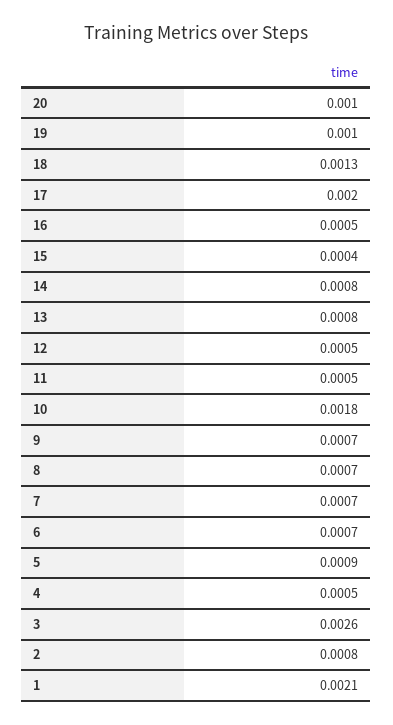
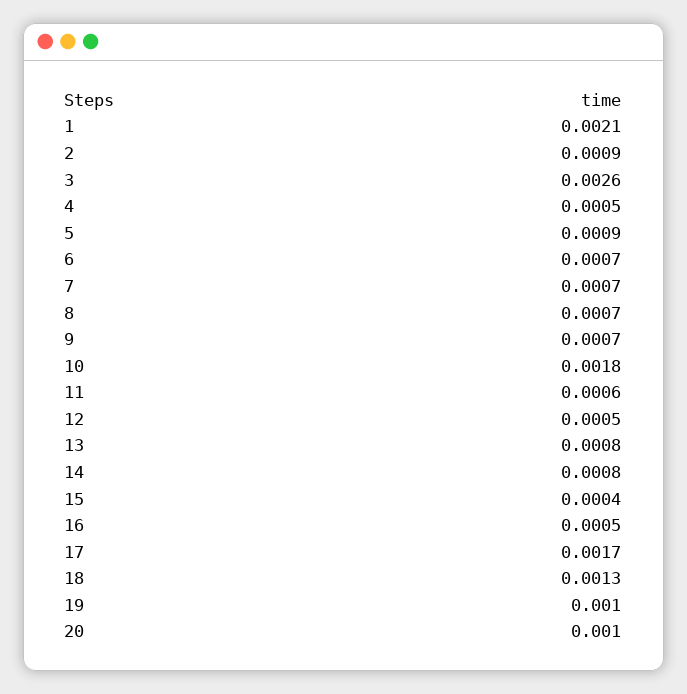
  {
    "20": 0.001,
    "19": 0.001,
    "18": 0.0013,
-   "17": 0.002,
+   "17": 0.0017,
    "16": 0.0005,
    "15": 0.0004,
    "14": 0.0008,
    "13": 0.0008,
    "12": 0.0005,
-   "11": 0.0005,
+   "11": 0.0006,
    "10": 0.0018,
    "9": 0.0007,
    "8": 0.0007,
    "7": 0.0007,
    "6": 0.0007,
    "5": 0.0009,
    "4": 0.0005,
    "3": 0.0026,
-   "2": 0.0008,
+   "2": 0.0009,
    "1": 0.0021
  }

